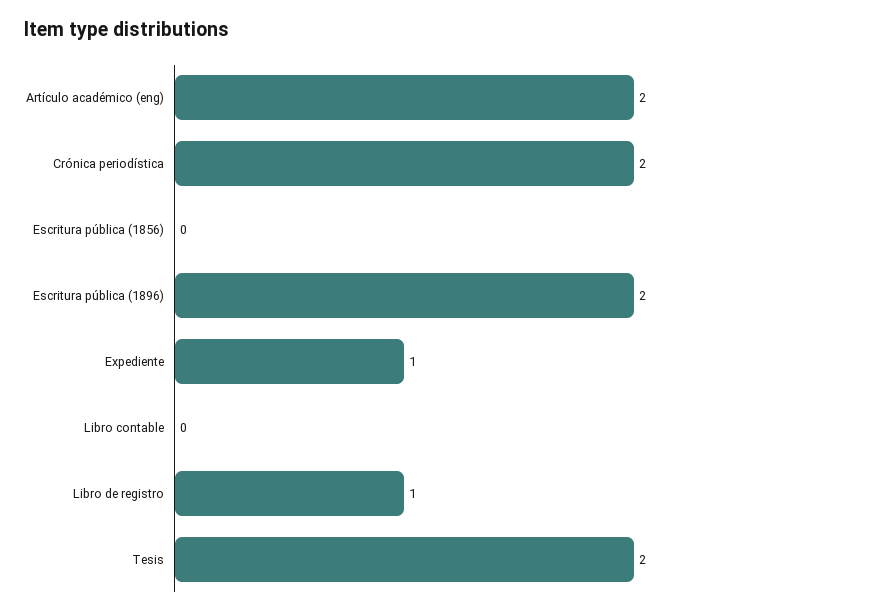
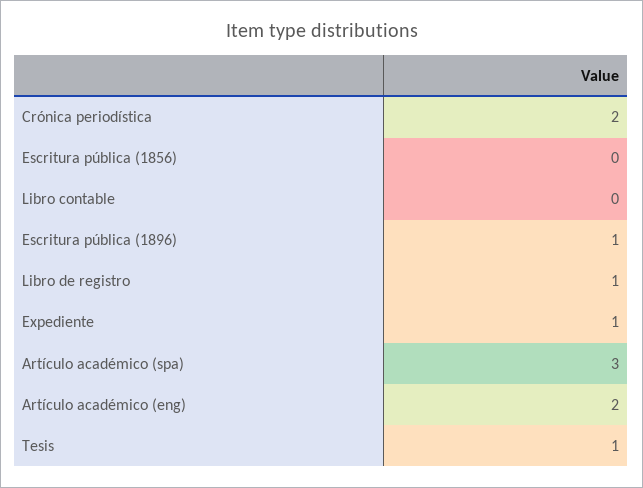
  {
    "Artículo académico (eng)": 2,
    "Crónica periodística": 2,
    "Escritura pública (1856)": 0,
-   "Escritura pública (1896)": 2,
+   "Escritura pública (1896)": 1,
    "Expediente": 1,
    "Libro contable": 0,
    "Libro de registro": 1,
-   "Tesis": 2
+   "Tesis": 1,
+   "Artículo académico (spa)": 3
  }

